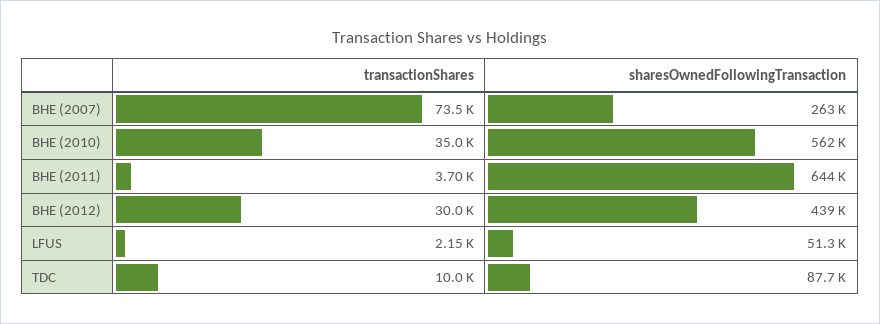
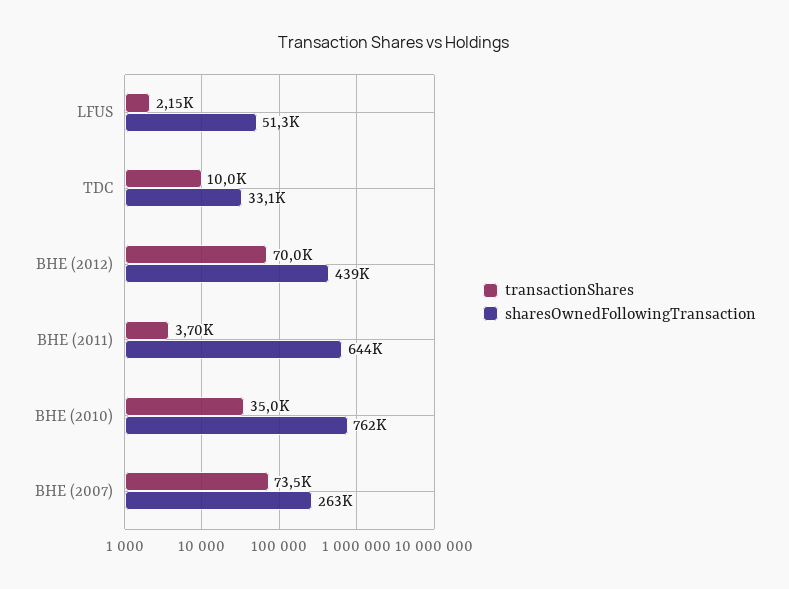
  {
    "transactionShares": {
      "BHE (2007)": 73500,
      "BHE (2010)": 35000,
      "BHE (2011)": 3700,
-     "BHE (2012)": 30000,
+     "BHE (2012)": 70000,
      "LFUS": 2150,
      "TDC": 10000
    },
    "sharesOwnedFollowingTransaction": {
      "BHE (2007)": 263000,
-     "BHE (2010)": 562000,
+     "BHE (2010)": 762000,
      "BHE (2011)": 644000,
      "BHE (2012)": 439000,
      "LFUS": 51300,
-     "TDC": 87700
+     "TDC": 33100
    }
  }

